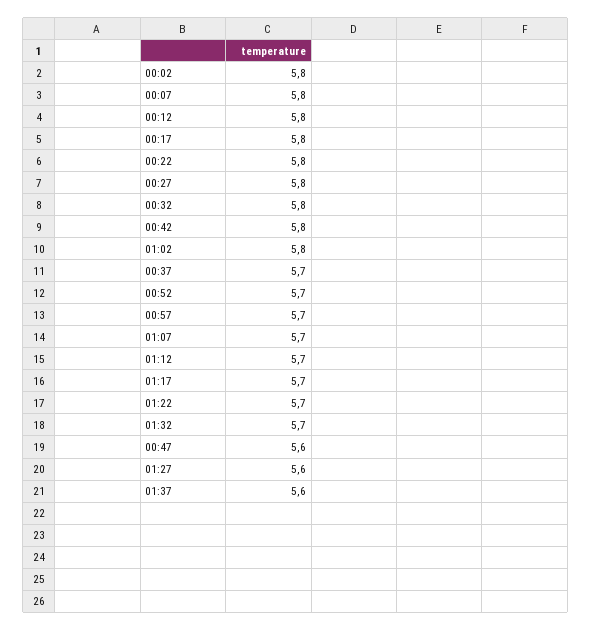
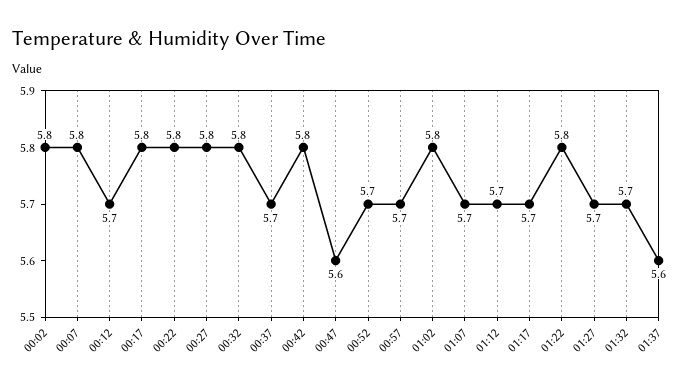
  {
    "00:02": 5.8,
    "00:07": 5.8,
-   "00:12": 5.8,
+   "00:12": 5.7,
    "00:17": 5.8,
    "00:22": 5.8,
    "00:27": 5.8,
    "00:32": 5.8,
    "00:42": 5.8,
    "01:02": 5.8,
    "00:37": 5.7,
    "00:52": 5.7,
    "00:57": 5.7,
    "01:07": 5.7,
    "01:12": 5.7,
    "01:17": 5.7,
-   "01:22": 5.7,
+   "01:22": 5.8,
    "01:32": 5.7,
    "00:47": 5.6,
-   "01:27": 5.6,
+   "01:27": 5.7,
    "01:37": 5.6
  }

